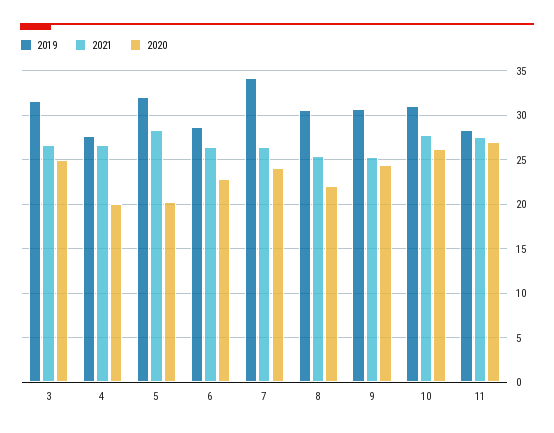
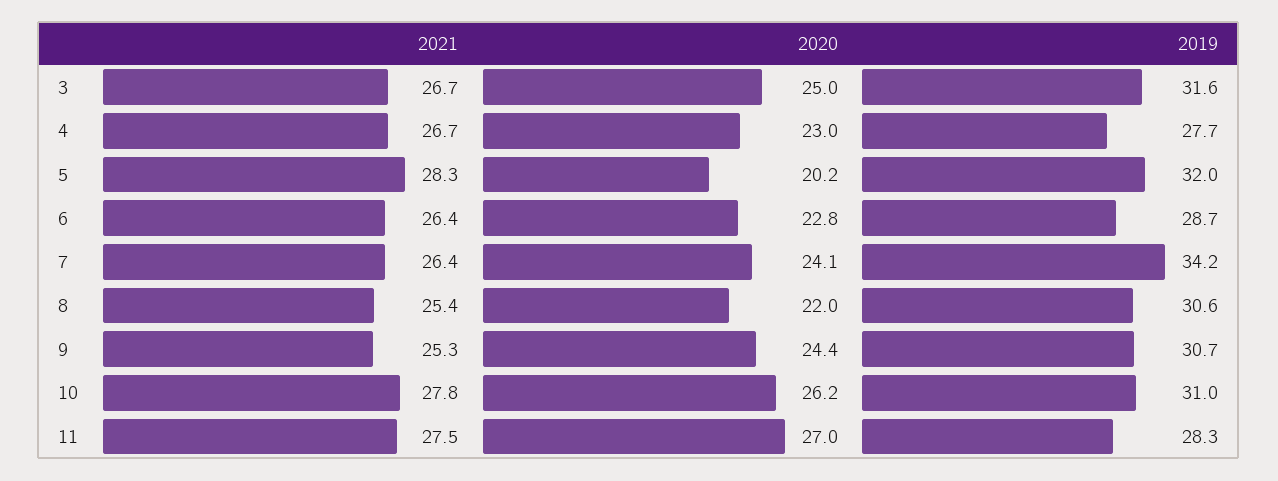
  {
    "2019": {
      "3": 31.6,
      "4": 27.7,
      "5": 32,
      "6": 28.7,
      "7": 34.2,
      "8": 30.6,
      "9": 30.7,
      "10": 31,
      "11": 28.3
    },
    "2021": {
      "3": 26.7,
      "4": 26.7,
      "5": 28.3,
      "6": 26.4,
      "7": 26.4,
      "8": 25.4,
      "9": 25.3,
      "10": 27.8,
      "11": 27.5
    },
    "2020": {
      "3": 25,
-     "4": 20,
+     "4": 23,
      "5": 20.2,
      "6": 22.8,
      "7": 24.1,
      "8": 22,
      "9": 24.4,
      "10": 26.2,
      "11": 27
    }
  }

